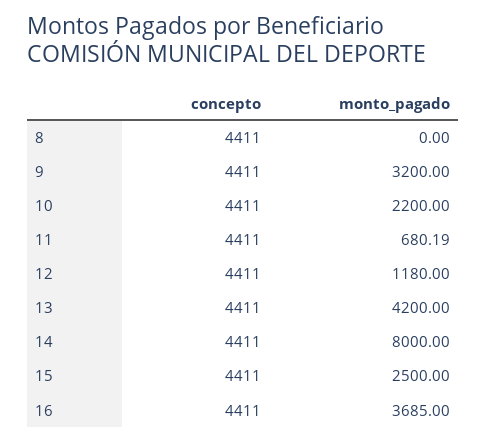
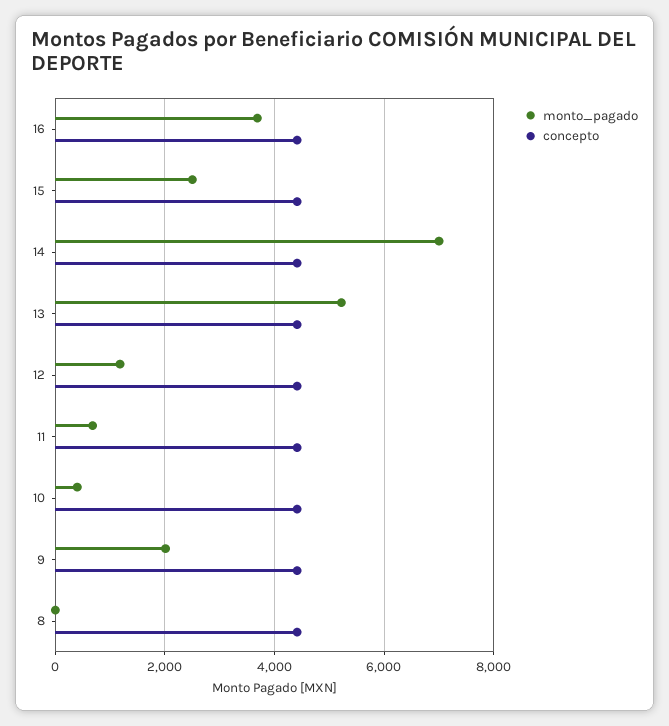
  {
    "concepto": {
      "8": 4411,
      "9": 4411,
      "10": 4411,
      "11": 4411,
      "12": 4411,
      "13": 4411,
      "14": 4411,
      "15": 4411,
      "16": 4411
    },
    "monto_pagado": {
      "8": 0,
-     "9": 3200,
+     "9": 2000,
-     "10": 2200,
+     "10": 400,
      "11": 680.19,
      "12": 1180,
-     "13": 4200,
+     "13": 5200,
-     "14": 8000,
+     "14": 7000,
      "15": 2500,
      "16": 3685
    }
  }

